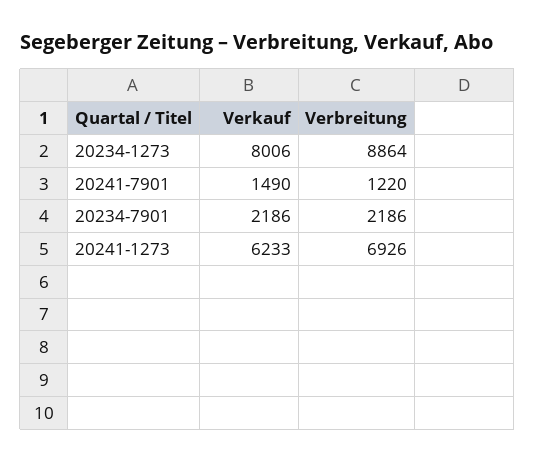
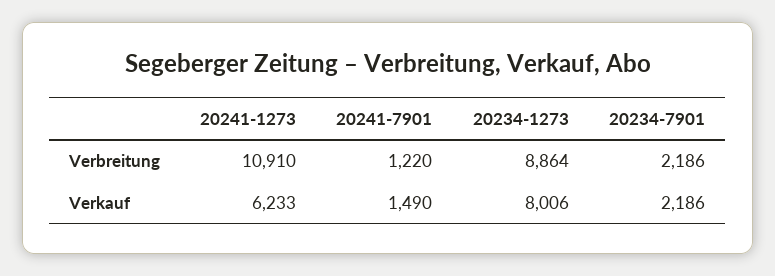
  {
    "Verkauf": {
      "20234-1273": 8006,
      "20241-7901": 1490,
      "20234-7901": 2186,
      "20241-1273": 6233
    },
    "Verbreitung": {
      "20234-1273": 8864,
      "20241-7901": 1220,
      "20234-7901": 2186,
-     "20241-1273": 6926
+     "20241-1273": 10910
    }
  }

